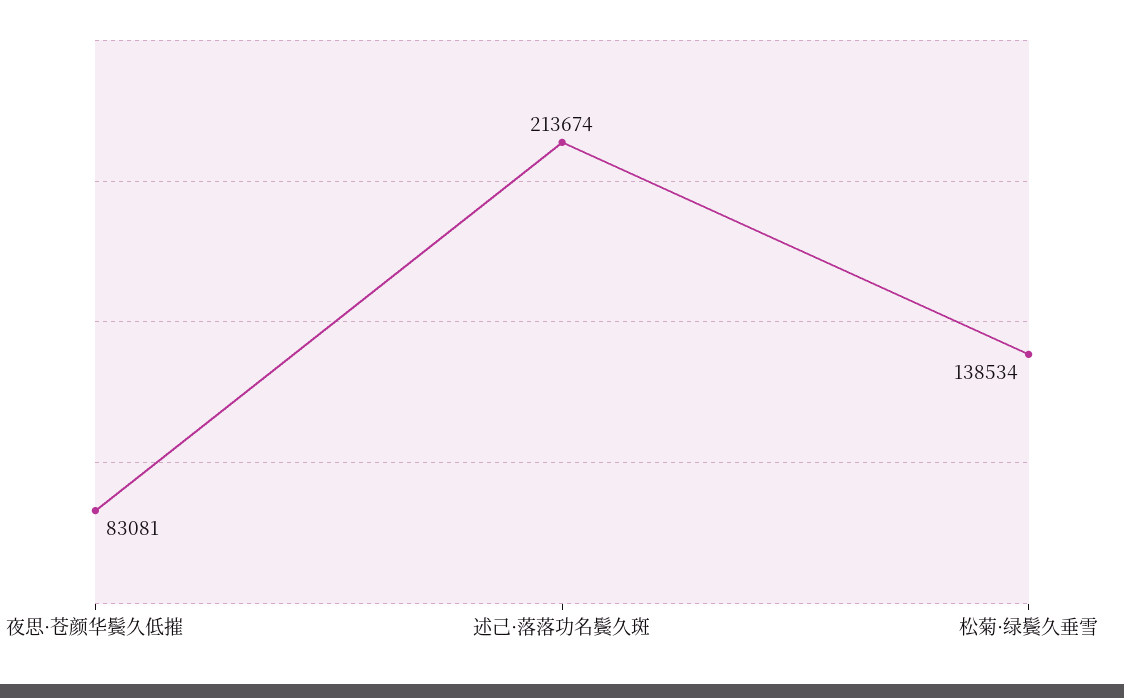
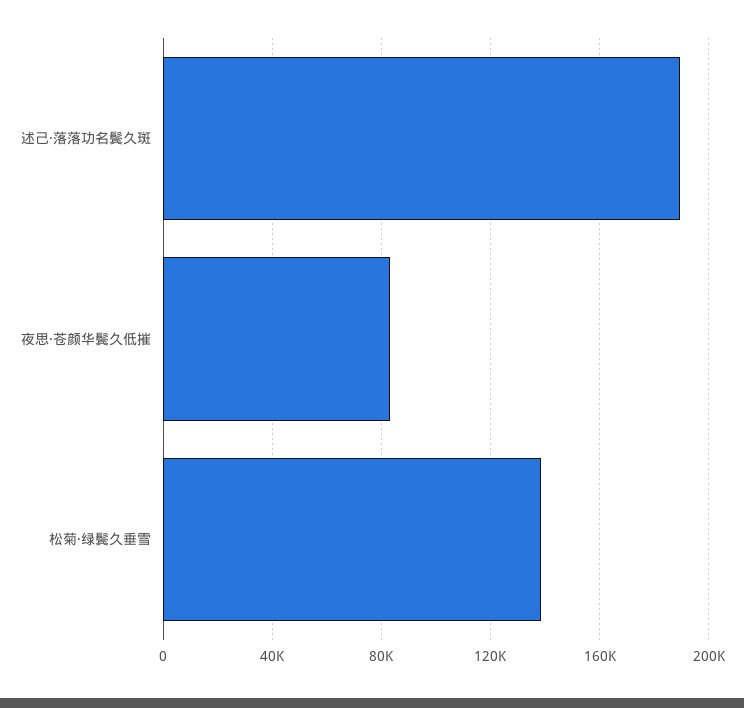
  {
    "夜思·苍颜华鬓久低摧": 83081,
-   "述己·落落功名鬓久斑": 213674,
+   "述己·落落功名鬓久斑": 190000,
    "松菊·绿鬓久垂雪": 138534
  }

